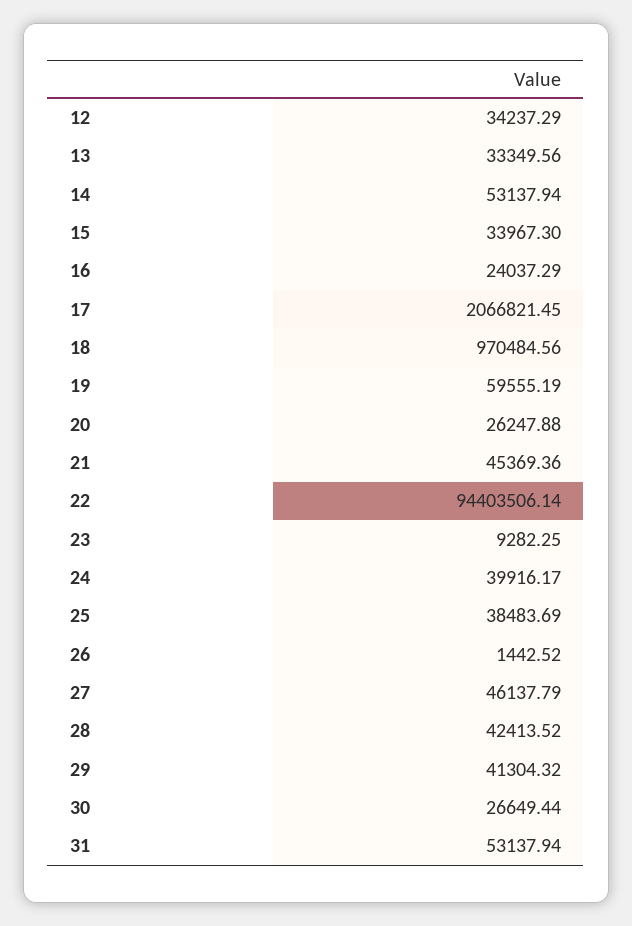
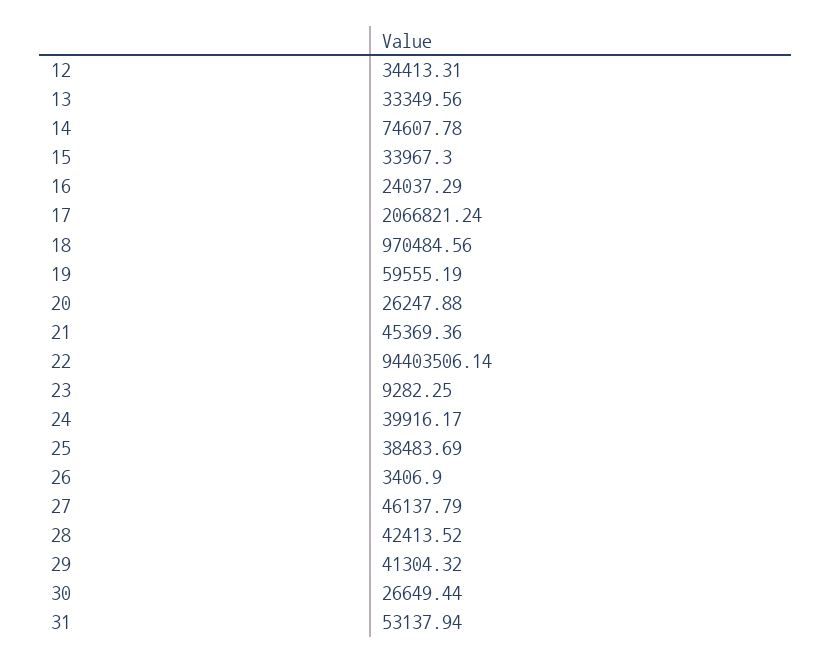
  {
-   "12": 34237.29,
+   "12": 34413.31,
    "13": 33349.56,
-   "14": 53137.94,
+   "14": 74607.78,
    "15": 33967.3,
    "16": 24037.29,
-   "17": 2066821.45,
+   "17": 2066821.24,
    "18": 970484.56,
    "19": 59555.19,
    "20": 26247.88,
    "21": 45369.36,
    "22": 94403506.14,
    "23": 9282.25,
    "24": 39916.17,
    "25": 38483.69,
-   "26": 1442.52,
+   "26": 3406.9,
    "27": 46137.79,
    "28": 42413.52,
    "29": 41304.32,
    "30": 26649.44,
    "31": 53137.94
  }

